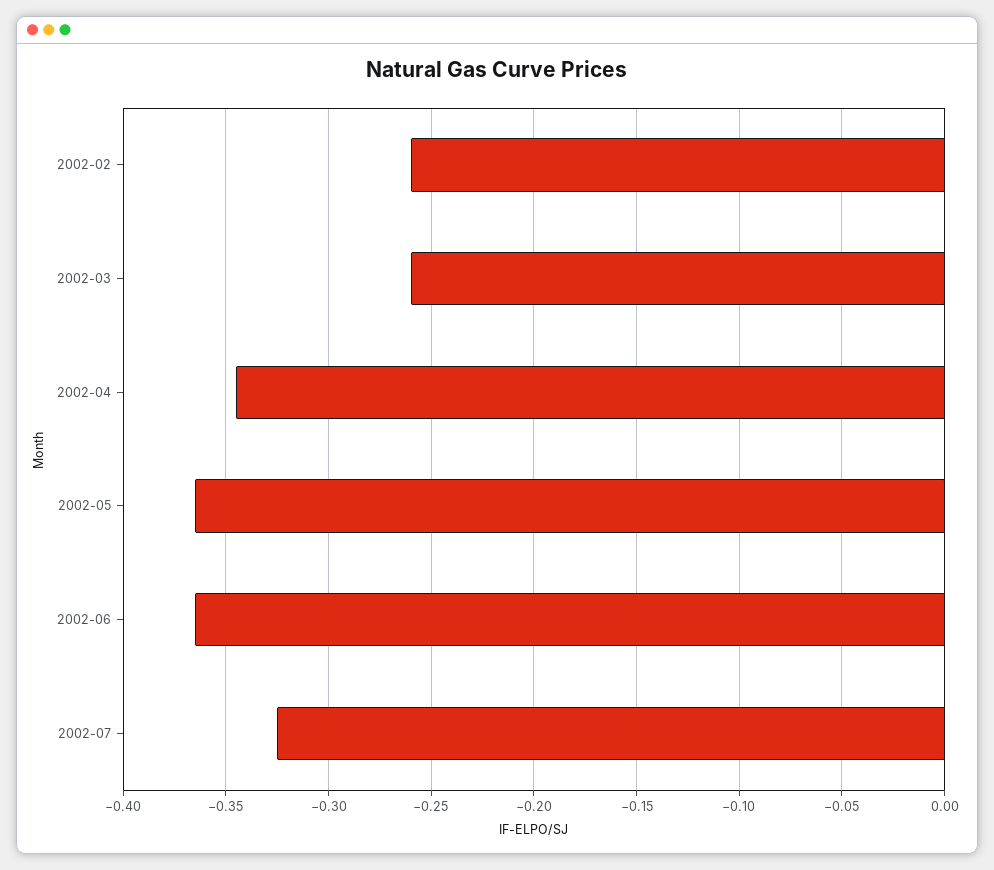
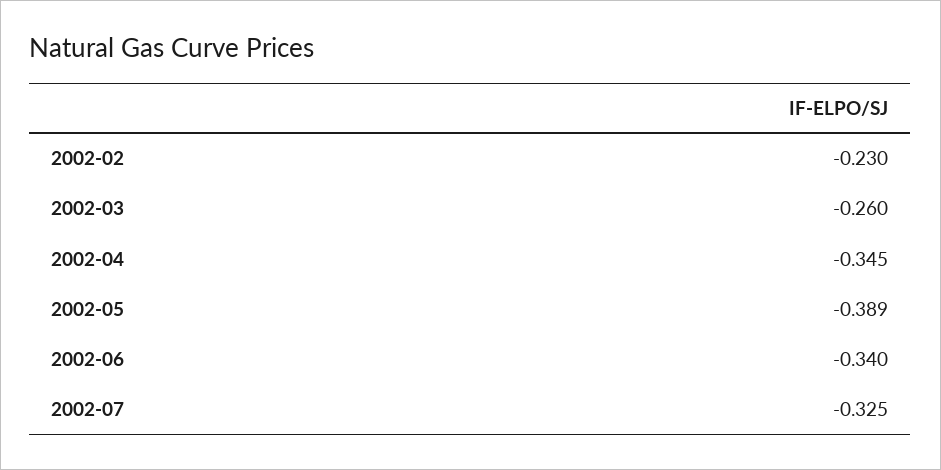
  {
-   "2002-02": -0.26,
+   "2002-02": -0.23,
    "2002-03": -0.26,
    "2002-04": -0.345,
-   "2002-05": -0.365,
+   "2002-05": -0.389,
-   "2002-06": -0.365,
+   "2002-06": -0.34,
    "2002-07": -0.325
  }

